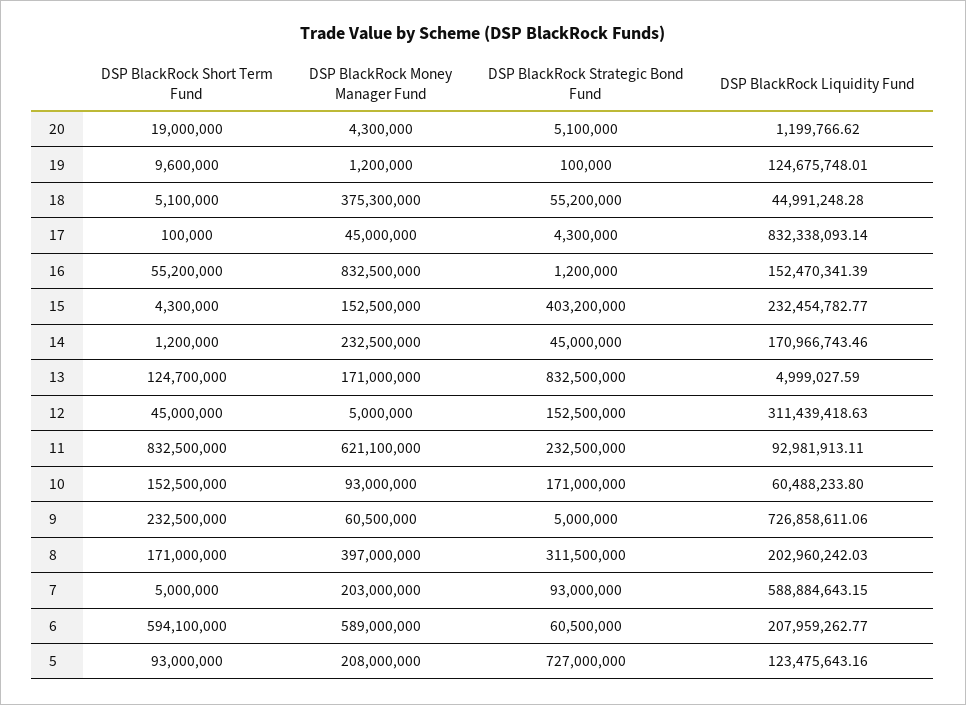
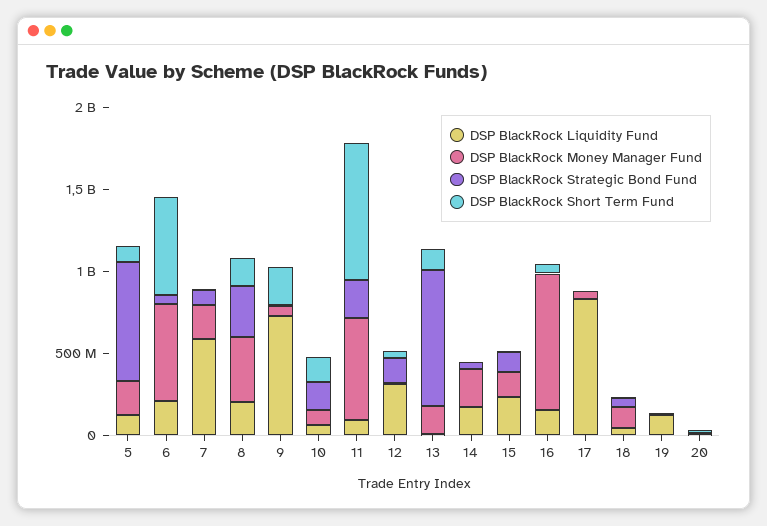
  {
    "DSP BlackRock Short Term Fund": {
      "20": 19000000,
      "19": 9600000,
      "18": 5100000,
      "17": 100000,
      "16": 55200000,
      "15": 4300000,
      "14": 1200000,
      "13": 124700000,
      "12": 45000000,
      "11": 832500000,
      "10": 152500000,
      "9": 232500000,
      "8": 171000000,
      "7": 5000000,
      "6": 594100000,
      "5": 93000000
    },
    "DSP BlackRock Money Manager Fund": {
      "20": 4300000,
      "19": 1200000,
-     "18": 375300000,
+     "18": 100000000,
      "17": 45000000,
      "16": 832500000,
      "15": 152500000,
      "14": 232500000,
      "13": 171000000,
      "12": 5000000,
      "11": 621100000,
      "10": 93000000,
      "9": 60500000,
      "8": 397000000,
      "7": 203000000,
      "6": 589000000,
      "5": 208000000
    },
    "DSP BlackRock Strategic Bond Fund": {
      "20": 5100000,
      "19": 100000,
      "18": 55200000,
      "17": 4300000,
      "16": 1200000,
-     "15": 403200000,
+     "15": 100000000,
      "14": 45000000,
      "13": 832500000,
      "12": 152500000,
      "11": 232500000,
      "10": 171000000,
      "9": 5000000,
      "8": 311500000,
      "7": 93000000,
      "6": 60500000,
      "5": 727000000
    },
    "DSP BlackRock Liquidity Fund": {
      "20": 1199766.62,
      "19": 124675748.01,
      "18": 44991248.28,
      "17": 832338093.14,
      "16": 152470341.39,
      "15": 232454782.77,
      "14": 170966743.46,
      "13": 4999027.59,
      "12": 311439418.63,
      "11": 92981913.11,
      "10": 60488233.8,
      "9": 726858611.06,
      "8": 202960242.03,
      "7": 588884643.15,
      "6": 207959262.77,
      "5": 123475643.16
    }
  }

